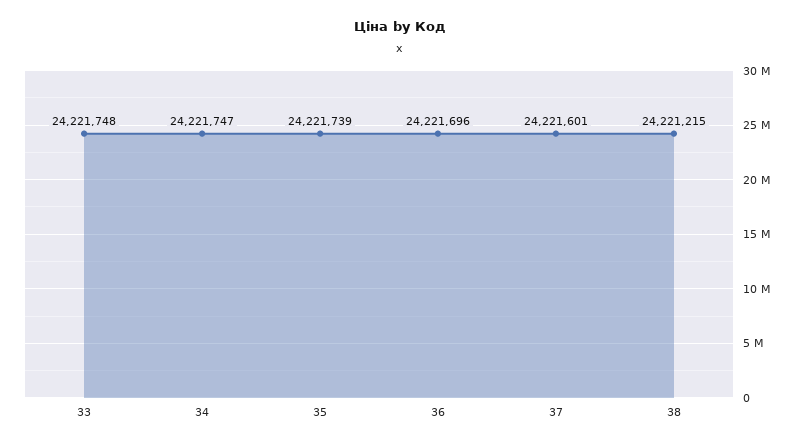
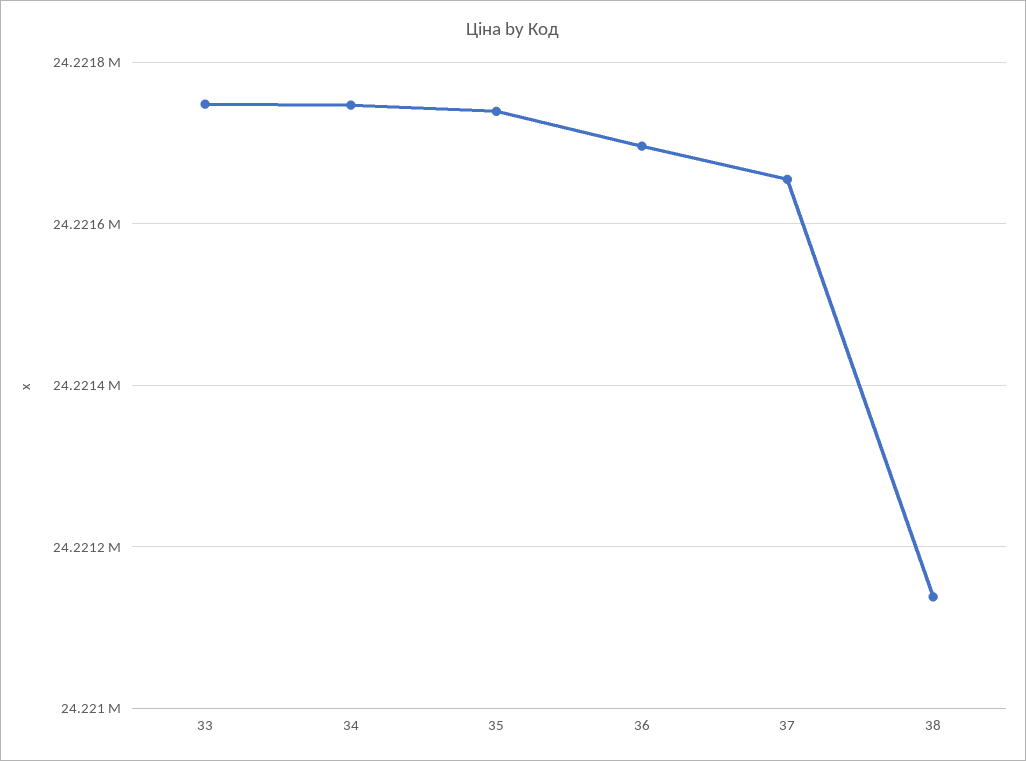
  {
    "33": 24221748,
    "34": 24221747,
    "35": 24221739,
    "36": 24221696,
-   "37": 24221601,
+   "37": 24221660,
-   "38": 24221215
+   "38": 24221140
  }

